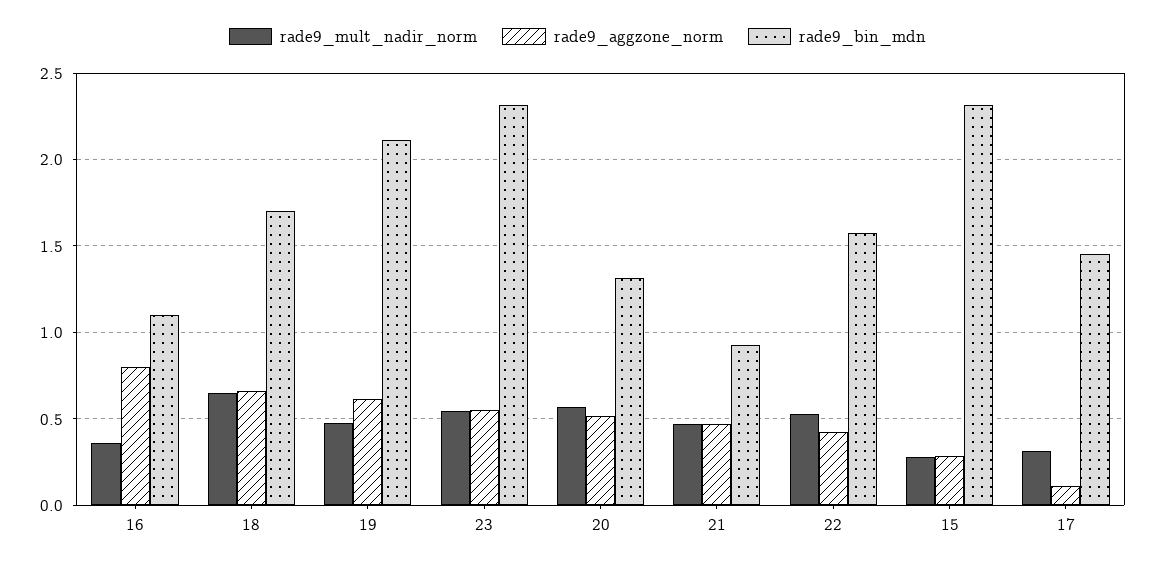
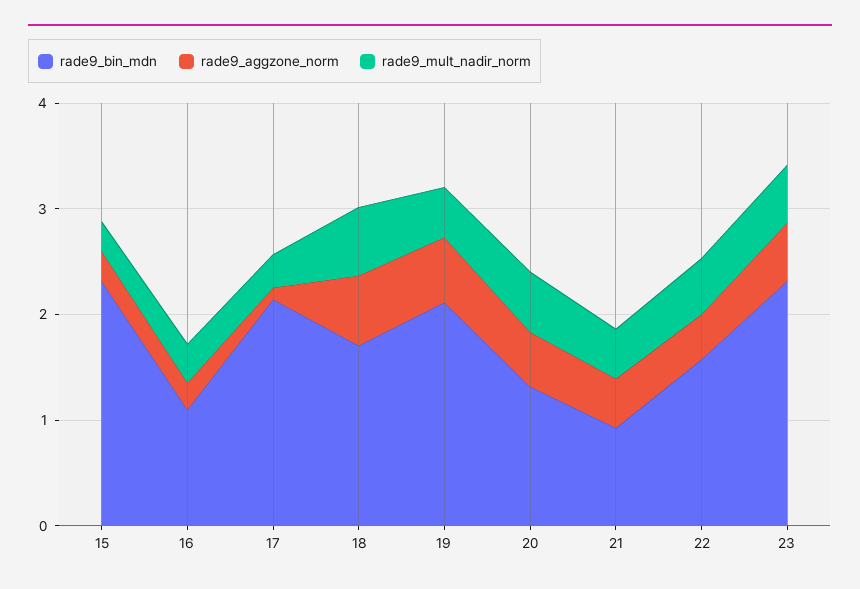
  {
    "rade9_mult_nadir_norm": {
      "16": 0.35,
      "18": 0.65,
      "19": 0.5,
      "23": 0.55,
      "20": 0.55,
      "21": 0.45,
      "22": 0.55,
      "15": 0.3,
      "17": 0.3
    },
    "rade9_aggzone_norm": {
-     "16": 0.8,
+     "16": 0.2,
      "18": 0.65,
      "19": 0.6,
      "23": 0.55,
      "20": 0.5,
      "21": 0.45,
      "22": 0.45,
      "15": 0.3,
      "17": 0.1
    },
    "rade9_bin_mdn": {
      "16": 1.1,
      "18": 1.7,
      "19": 2.1,
      "23": 2.3,
      "20": 1.3,
      "21": 0.95,
      "22": 1.6,
      "15": 2.3,
-     "17": 1.45
+     "17": 2.2
    }
  }

